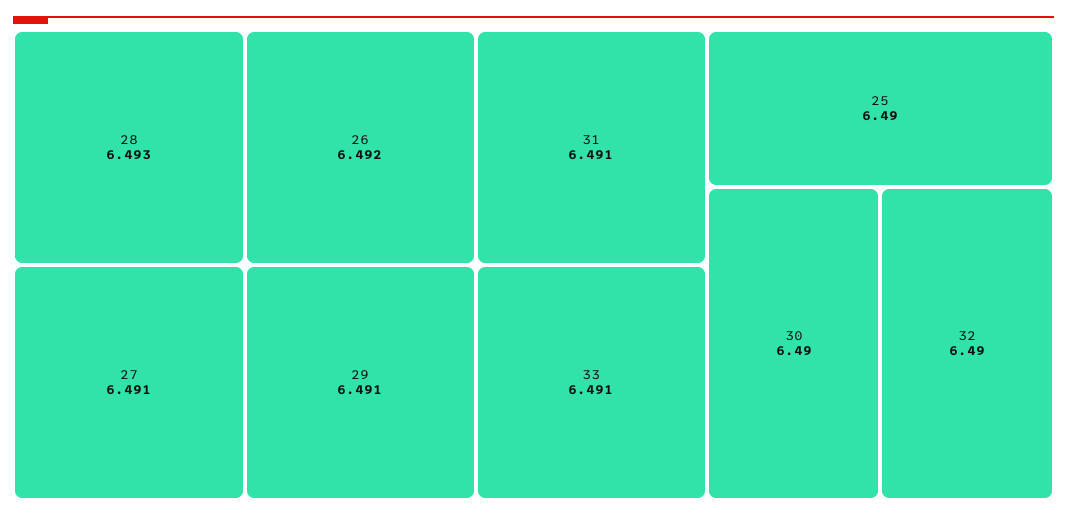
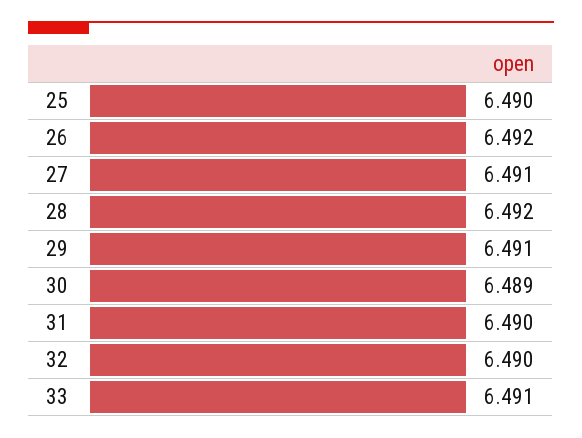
  {
-   "28": 6.493,
+   "28": 6.492,
    "26": 6.492,
    "27": 6.491,
    "29": 6.491,
-   "31": 6.491,
+   "31": 6.49,
    "33": 6.491,
    "25": 6.49,
-   "30": 6.49,
+   "30": 6.489,
    "32": 6.49
  }

